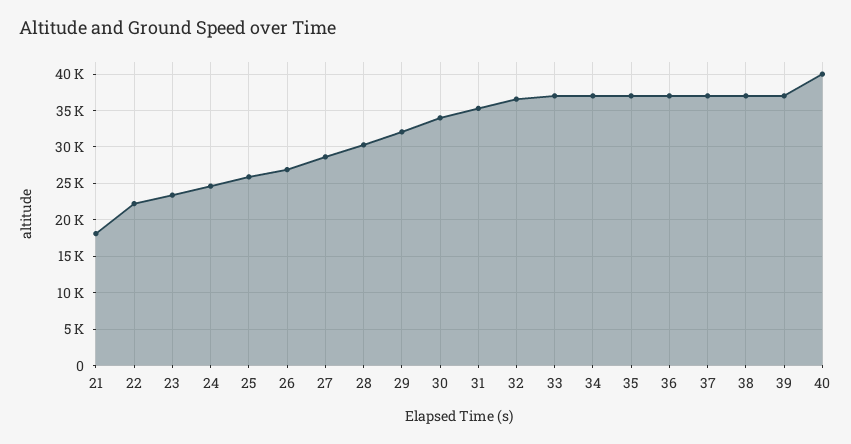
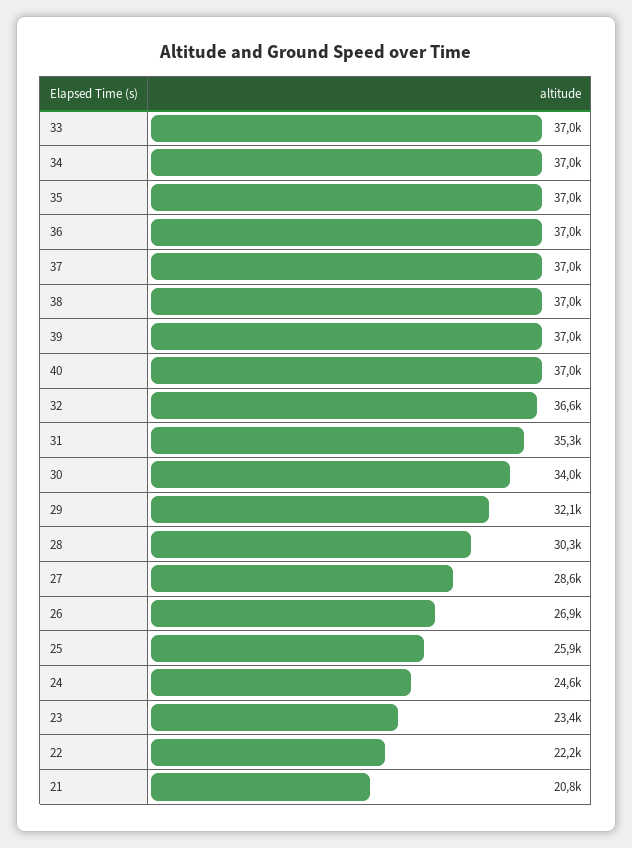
  {
-   "21": 18000,
+   "21": 20800,
    "22": 22200,
    "23": 23400,
    "24": 24600,
    "25": 25900,
    "26": 26900,
    "27": 28600,
    "28": 30300,
    "29": 32100,
    "30": 34000,
    "31": 35300,
    "32": 36600,
    "33": 37000,
    "34": 37000,
    "35": 37000,
    "36": 37000,
    "37": 37000,
    "38": 37000,
    "39": 37000,
-   "40": 40000
+   "40": 37000
  }

